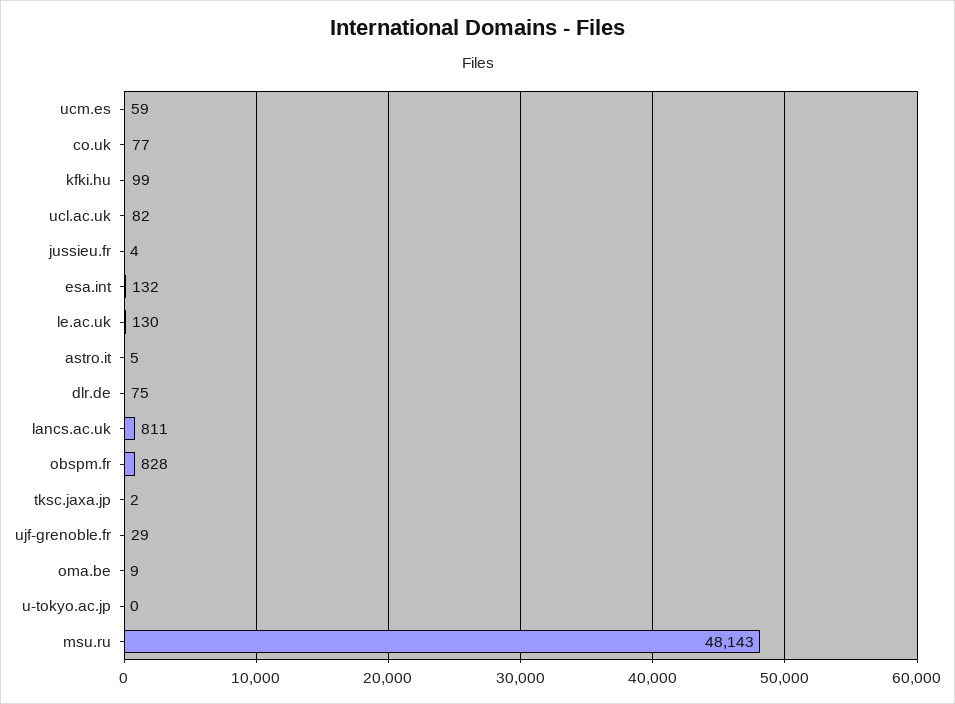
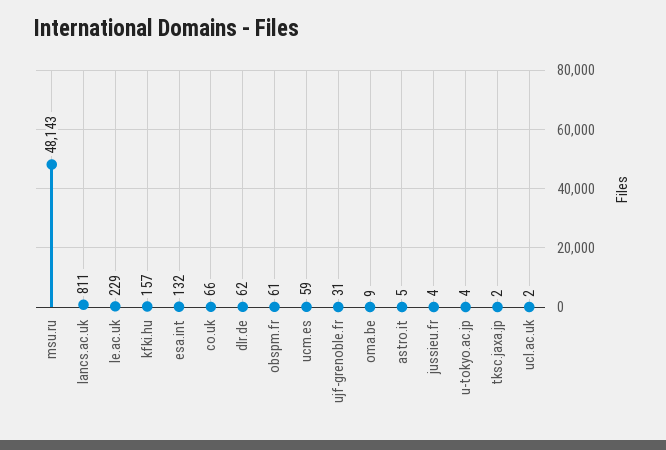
  {
    "ucm.es": 59,
-   "co.uk": 77,
+   "co.uk": 66,
-   "kfki.hu": 99,
+   "kfki.hu": 157,
-   "ucl.ac.uk": 82,
+   "ucl.ac.uk": 2,
    "jussieu.fr": 4,
    "esa.int": 132,
-   "le.ac.uk": 130,
+   "le.ac.uk": 229,
    "astro.it": 5,
-   "dlr.de": 75,
+   "dlr.de": 62,
    "lancs.ac.uk": 811,
-   "obspm.fr": 828,
+   "obspm.fr": 61,
    "tksc.jaxa.jp": 2,
-   "ujf-grenoble.fr": 29,
+   "ujf-grenoble.fr": 31,
    "oma.be": 9,
-   "u-tokyo.ac.jp": 0,
+   "u-tokyo.ac.jp": 4,
    "msu.ru": 48143
  }

